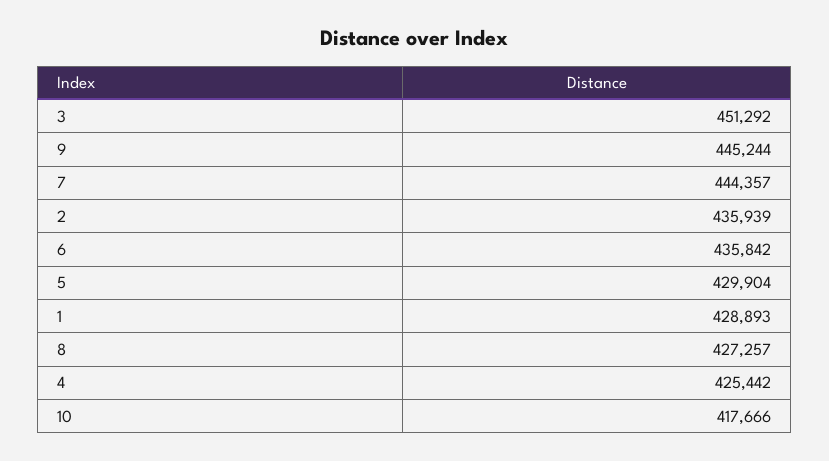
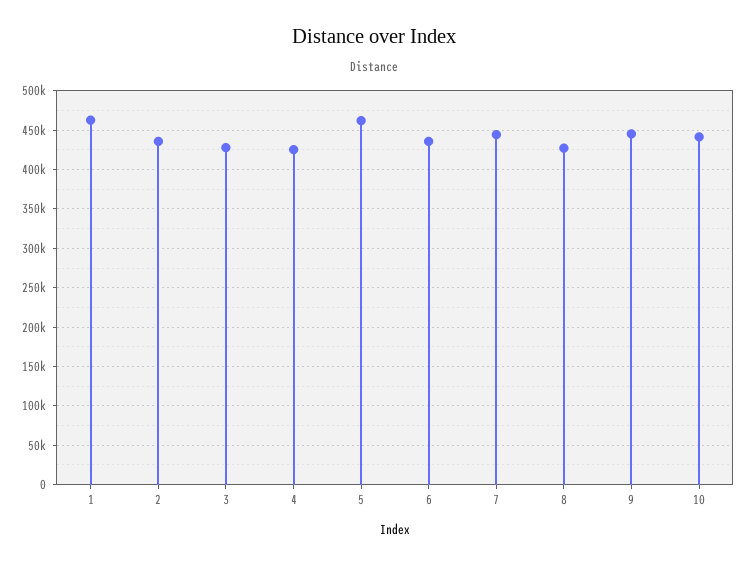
  {
-   "3": 451292,
+   "3": 430000,
    "9": 445244,
    "7": 444357,
    "2": 435939,
    "6": 435842,
-   "5": 429904,
+   "5": 460000,
-   "1": 428893,
+   "1": 460000,
    "8": 427257,
    "4": 425442,
-   "10": 417666
+   "10": 440000
  }

